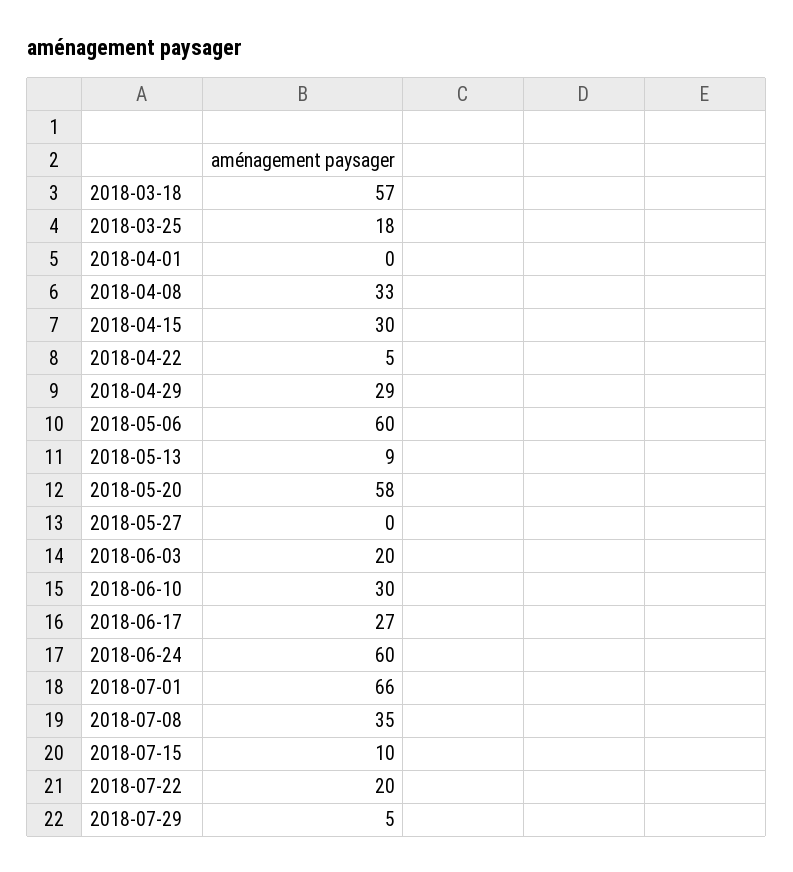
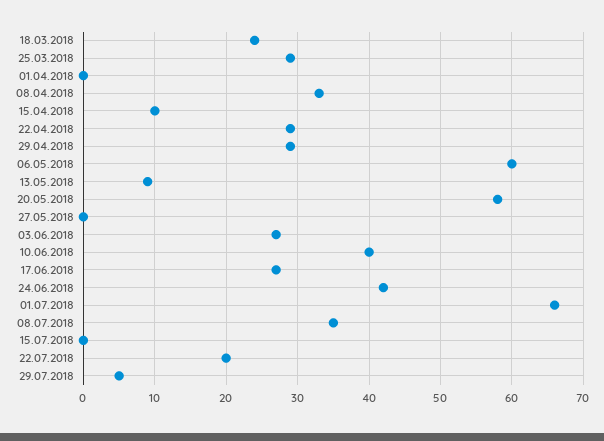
  {
-   "2018-03-18": 57,
+   "2018-03-18": 24,
-   "2018-03-25": 18,
+   "2018-03-25": 29,
    "2018-04-01": 0,
    "2018-04-08": 33,
-   "2018-04-15": 30,
+   "2018-04-15": 10,
-   "2018-04-22": 5,
+   "2018-04-22": 29,
    "2018-04-29": 29,
    "2018-05-06": 60,
    "2018-05-13": 9,
    "2018-05-20": 58,
    "2018-05-27": 0,
-   "2018-06-03": 20,
+   "2018-06-03": 27,
-   "2018-06-10": 30,
+   "2018-06-10": 40,
    "2018-06-17": 27,
-   "2018-06-24": 60,
+   "2018-06-24": 42,
    "2018-07-01": 66,
    "2018-07-08": 35,
-   "2018-07-15": 10,
+   "2018-07-15": 0,
    "2018-07-22": 20,
    "2018-07-29": 5
  }

